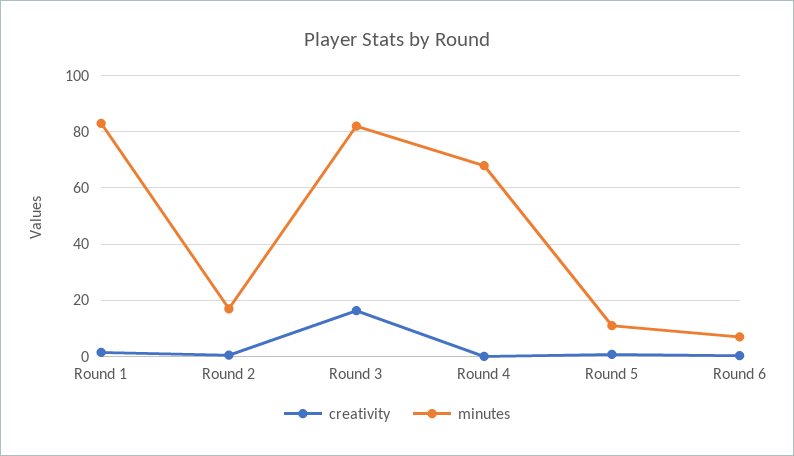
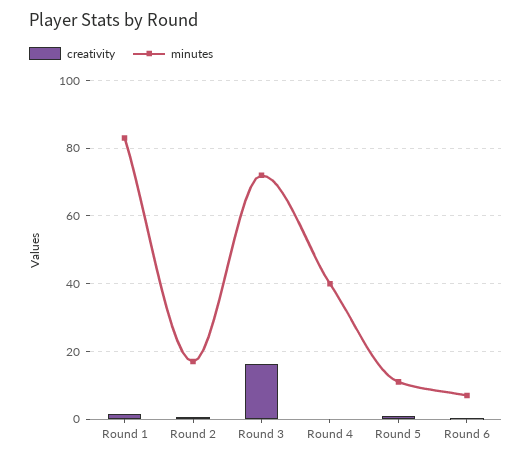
  {
    "creativity": {
      "Round 1": 2,
      "Round 2": 0,
      "Round 3": 16,
      "Round 4": 0,
      "Round 5": 0,
      "Round 6": 0
    },
    "minutes": {
      "Round 1": 84,
      "Round 2": 18,
-     "Round 3": 82.5,
+     "Round 3": 72,
-     "Round 4": 67.5,
+     "Round 4": 40,
      "Round 5": 12,
      "Round 6": 8
    }
  }

